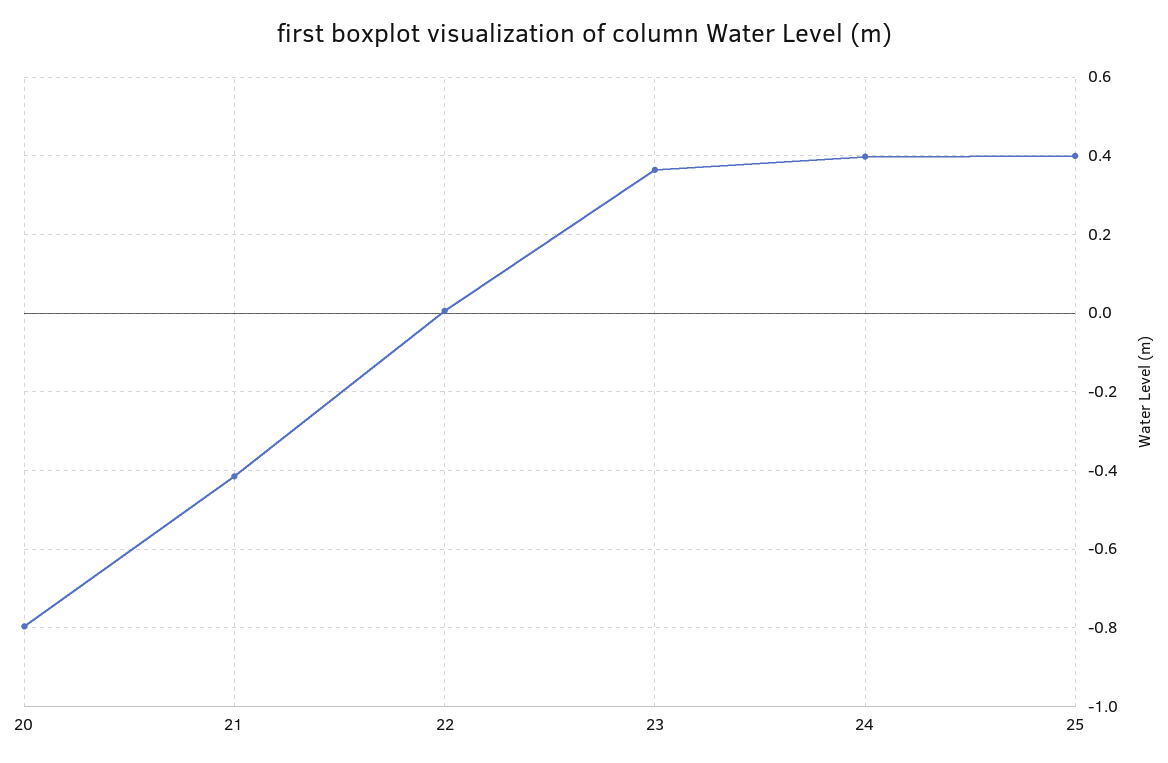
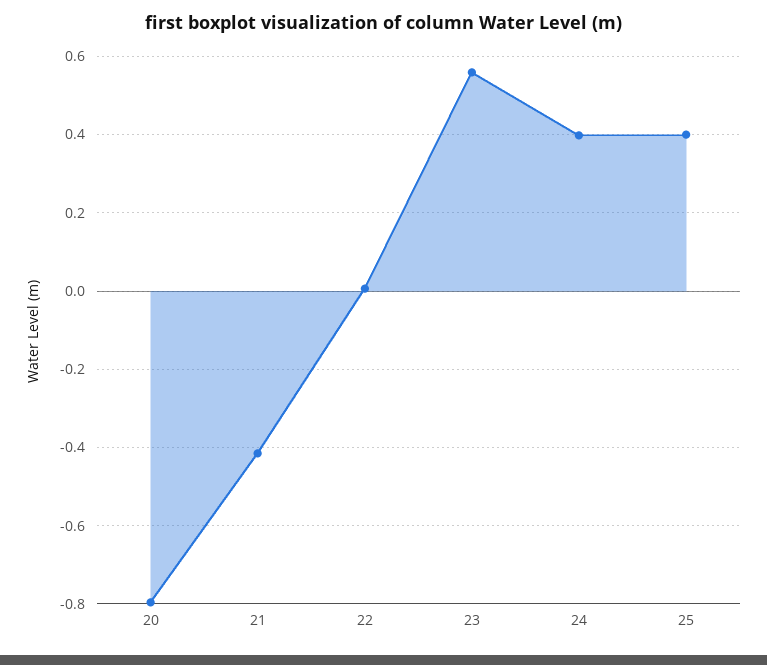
  {
    "20": -0.8,
    "21": -0.42,
    "22": 0,
-   "23": 0.36,
+   "23": 0.56,
    "24": 0.4,
    "25": 0.4
  }

